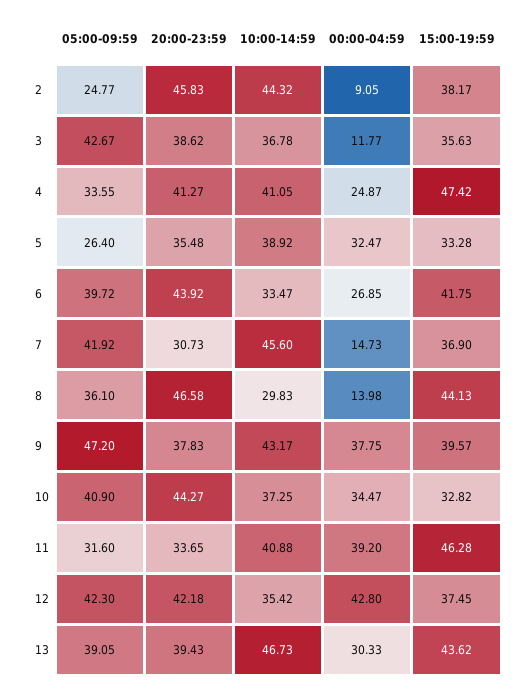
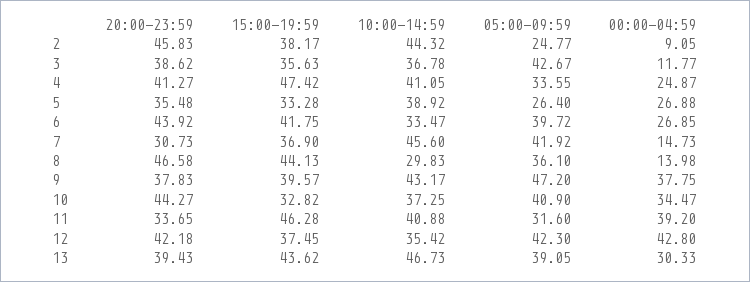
  {
    "05:00-09:59": {
      "2": 24.77,
      "3": 42.67,
      "4": 33.55,
      "5": 26.4,
      "6": 39.72,
      "7": 41.92,
      "8": 36.1,
      "9": 47.2,
      "10": 40.9,
      "11": 31.6,
      "12": 42.3,
      "13": 39.05
    },
    "20:00-23:59": {
      "2": 45.83,
      "3": 38.62,
      "4": 41.27,
      "5": 35.48,
      "6": 43.92,
      "7": 30.73,
      "8": 46.58,
      "9": 37.83,
      "10": 44.27,
      "11": 33.65,
      "12": 42.18,
      "13": 39.43
    },
    "10:00-14:59": {
      "2": 44.32,
      "3": 36.78,
      "4": 41.05,
      "5": 38.92,
      "6": 33.47,
      "7": 45.6,
      "8": 29.83,
      "9": 43.17,
      "10": 37.25,
      "11": 40.88,
      "12": 35.42,
      "13": 46.73
    },
    "00:00-04:59": {
      "2": 9.05,
      "3": 11.77,
      "4": 24.87,
-     "5": 32.47,
+     "5": 26.88,
      "6": 26.85,
      "7": 14.73,
      "8": 13.98,
      "9": 37.75,
      "10": 34.47,
      "11": 39.2,
      "12": 42.8,
      "13": 30.33
    },
    "15:00-19:59": {
      "2": 38.17,
      "3": 35.63,
      "4": 47.42,
      "5": 33.28,
      "6": 41.75,
      "7": 36.9,
      "8": 44.13,
      "9": 39.57,
      "10": 32.82,
      "11": 46.28,
      "12": 37.45,
      "13": 43.62
    }
  }

